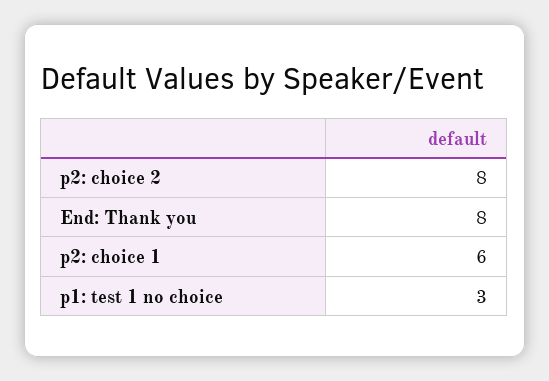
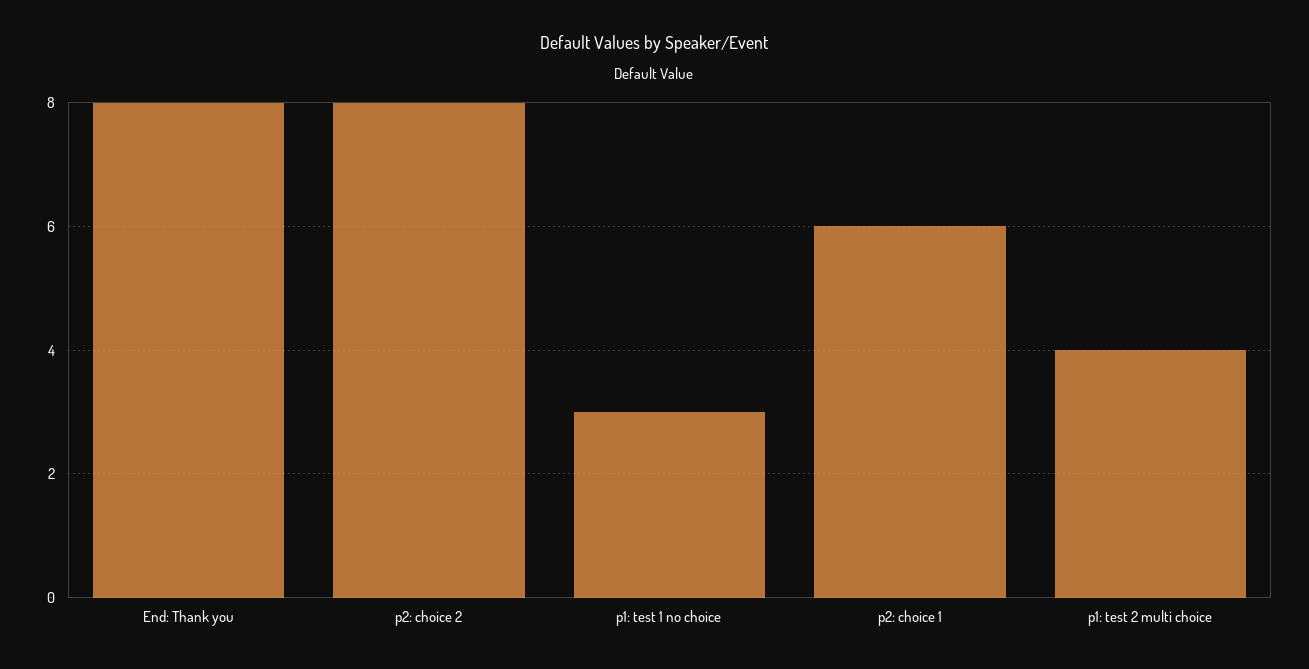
  {
    "p2: choice 2": 8,
    "End: Thank you": 8,
    "p2: choice 1": 6,
-   "p1: test 1 no choice": 3
+   "p1: test 1 no choice": 3,
+   "p1: test 2 multi choice": 4
  }

